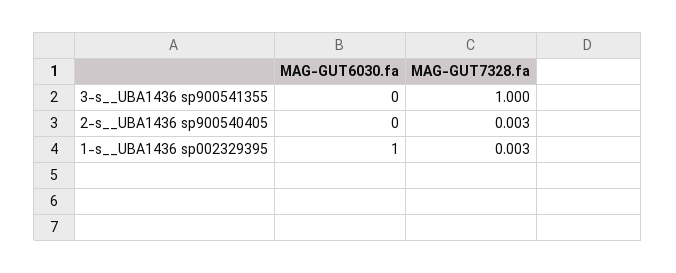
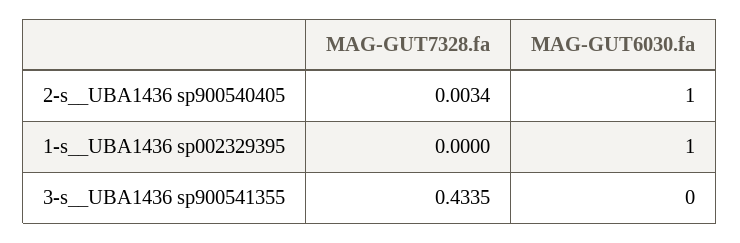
  {
    "MAG-GUT6030.fa": {
      "3-s__UBA1436 sp900541355": 0,
-     "2-s__UBA1436 sp900540405": 0,
+     "2-s__UBA1436 sp900540405": 1,
      "1-s__UBA1436 sp002329395": 1
    },
    "MAG-GUT7328.fa": {
-     "3-s__UBA1436 sp900541355": 1,
+     "3-s__UBA1436 sp900541355": 0.4335,
      "2-s__UBA1436 sp900540405": 0.0034,
-     "1-s__UBA1436 sp002329395": 0.003
+     "1-s__UBA1436 sp002329395": 0
    }
  }

